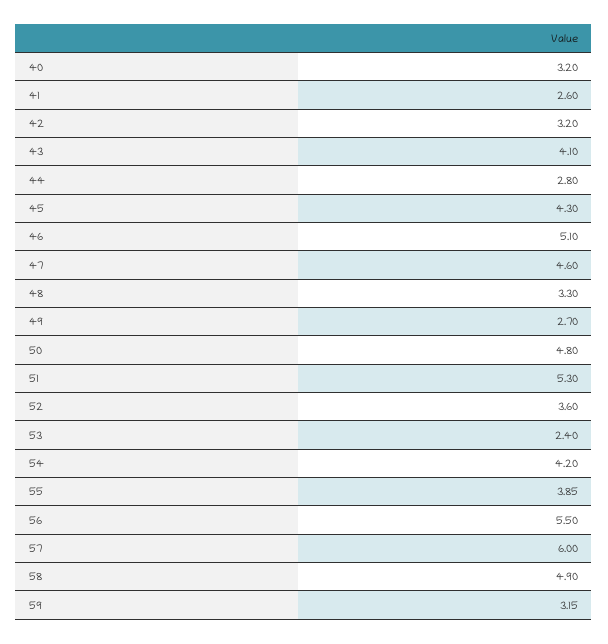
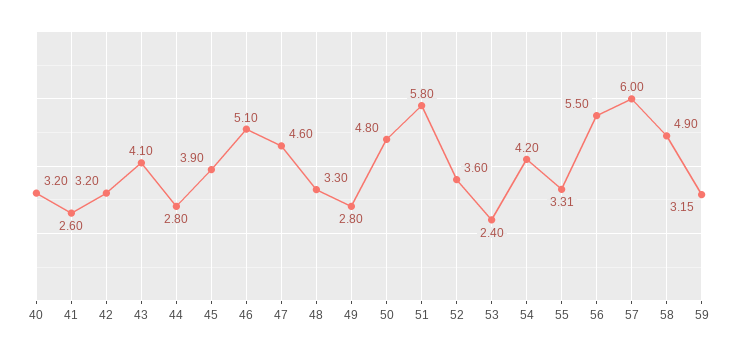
  {
    "40": 3.2,
    "41": 2.6,
    "42": 3.2,
    "43": 4.1,
    "44": 2.8,
-   "45": 4.3,
+   "45": 3.9,
    "46": 5.1,
    "47": 4.6,
    "48": 3.3,
-   "49": 2.7,
+   "49": 2.8,
    "50": 4.8,
-   "51": 5.3,
+   "51": 5.8,
    "52": 3.6,
    "53": 2.4,
    "54": 4.2,
-   "55": 3.85,
+   "55": 3.31,
    "56": 5.5,
    "57": 6,
    "58": 4.9,
    "59": 3.15
  }

